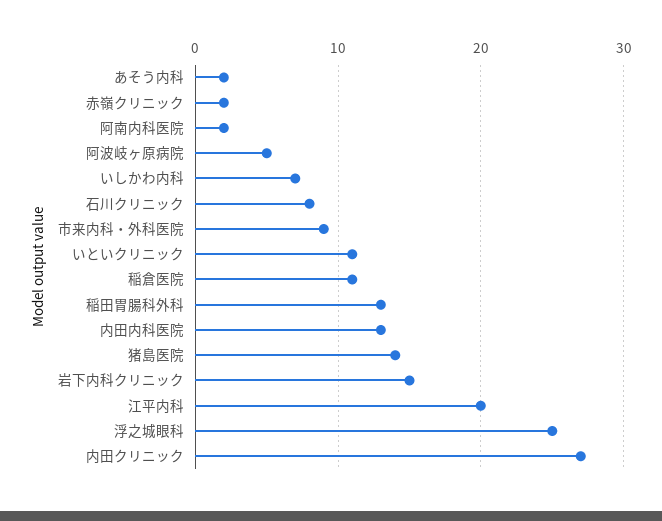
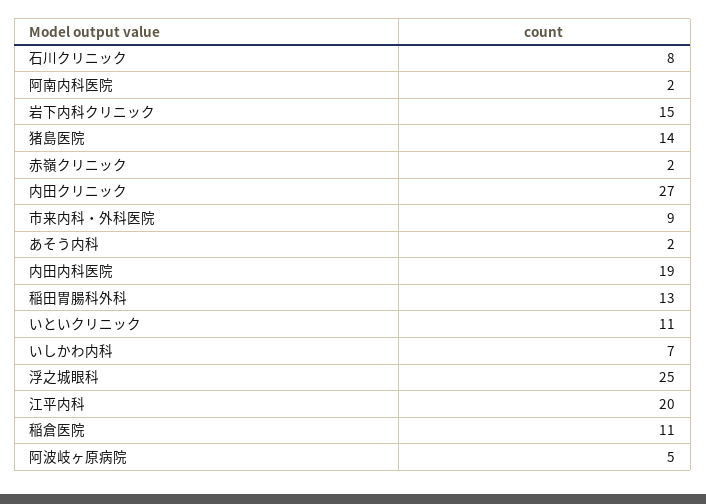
  {
    "あそう内科": 2,
    "赤嶺クリニック": 2,
    "阿南内科医院": 2,
    "阿波岐ヶ原病院": 5,
    "いしかわ内科": 7,
    "石川クリニック": 8,
    "市来内科・外科医院": 9,
    "いといクリニック": 11,
    "稲倉医院": 11,
    "稲田胃腸科外科": 13,
-   "内田内科医院": 13,
+   "内田内科医院": 19,
    "猪島医院": 14,
    "岩下内科クリニック": 15,
    "江平内科": 20,
    "浮之城眼科": 25,
    "内田クリニック": 27
  }

